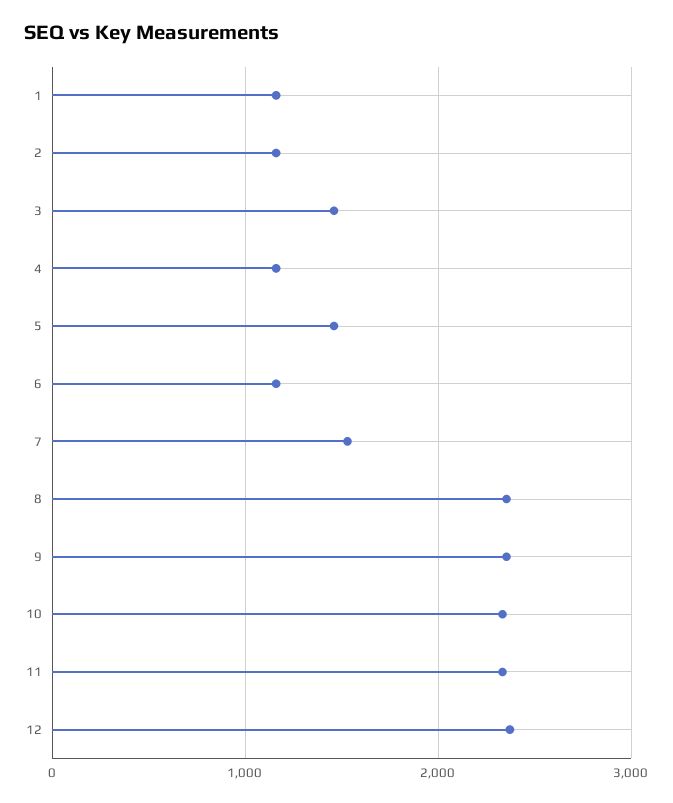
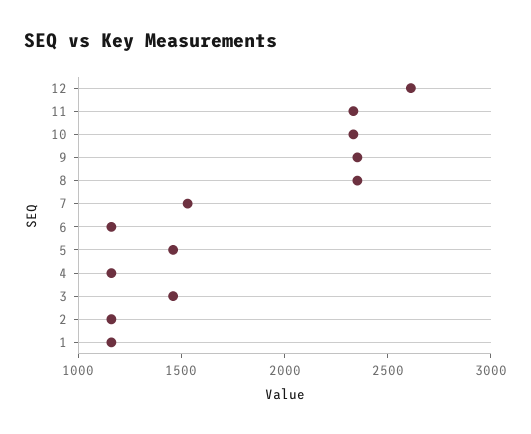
  {
    "1": 1200,
    "2": 1200,
    "3": 1500,
    "4": 1200,
    "5": 1500,
    "6": 1200,
    "7": 1500,
    "8": 2400,
    "9": 2400,
    "10": 2300,
    "11": 2300,
-   "12": 2400
+   "12": 2600
  }

